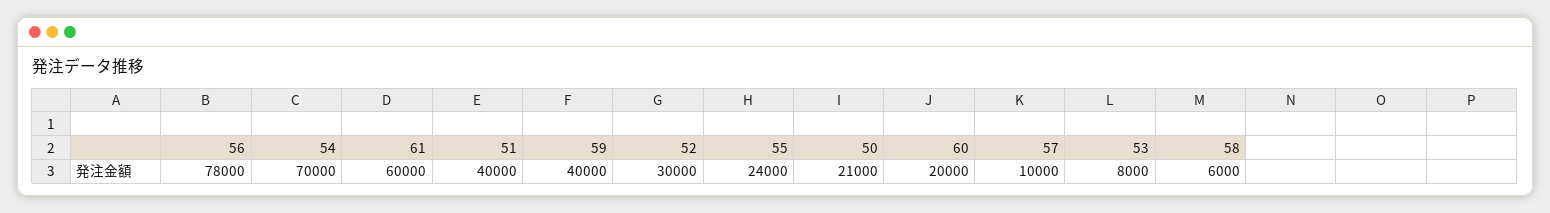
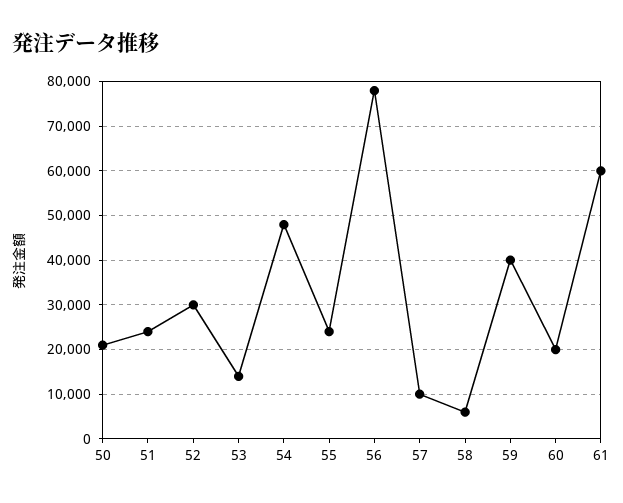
  {
    "56": 78000,
-   "54": 70000,
+   "54": 48000,
    "61": 60000,
-   "51": 40000,
+   "51": 24000,
    "59": 40000,
    "52": 30000,
    "55": 24000,
    "50": 21000,
    "60": 20000,
    "57": 10000,
-   "53": 8000,
+   "53": 14000,
    "58": 6000
  }

